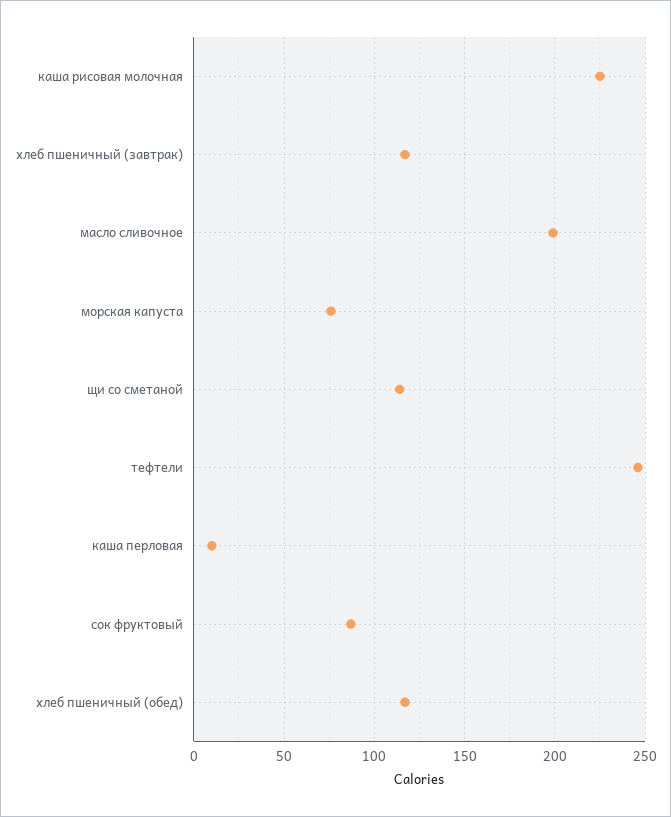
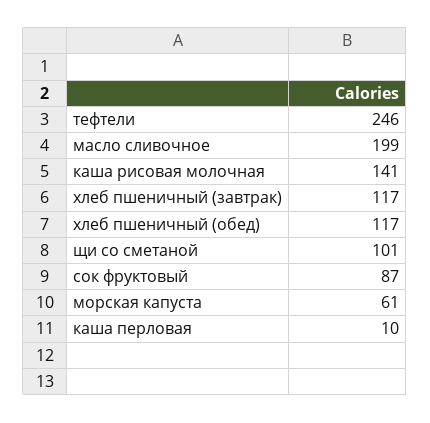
  {
-   "каша рисовая молочная": 225,
+   "каша рисовая молочная": 141,
    "хлеб пшеничный (завтрак)": 117,
    "масло сливочное": 199,
-   "морская капуста": 75,
+   "морская капуста": 61,
-   "щи со сметаной": 115,
+   "щи со сметаной": 101,
    "тефтели": 246,
    "каша перловая": 10,
    "сок фруктовый": 87,
    "хлеб пшеничный (обед)": 117
  }

